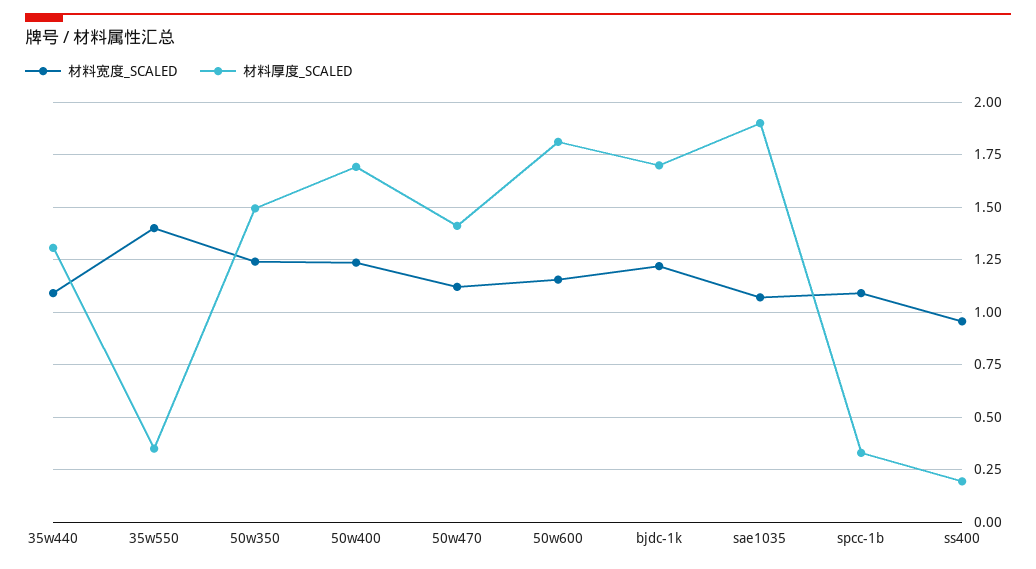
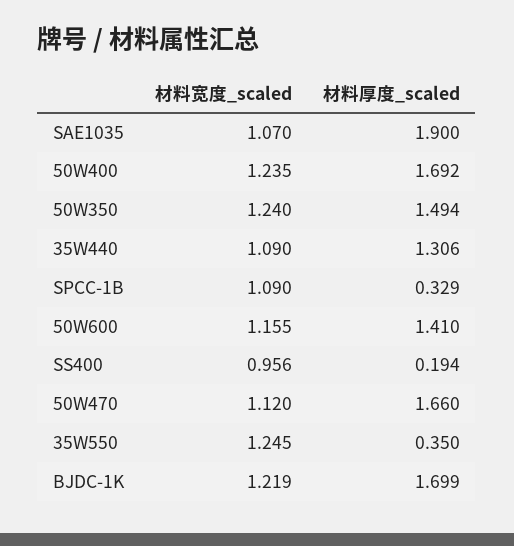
  {
    "材料宽度_SCALED": {
      "35w440": 1.09,
-     "35w550": 1.4,
+     "35w550": 1.245,
      "50w350": 1.24,
      "50w400": 1.235,
      "50w470": 1.12,
      "50w600": 1.155,
      "bjdc-1k": 1.219,
      "sae1035": 1.07,
      "spcc-1b": 1.09,
      "ss400": 0.956
    },
    "材料厚度_SCALED": {
      "35w440": 1.306,
      "35w550": 0.35,
      "50w350": 1.494,
      "50w400": 1.692,
-     "50w470": 1.4,
+     "50w470": 1.66,
-     "50w600": 1.8,
+     "50w600": 1.41,
      "bjdc-1k": 1.699,
      "sae1035": 1.9,
      "spcc-1b": 0.329,
      "ss400": 0.194
    }
  }

